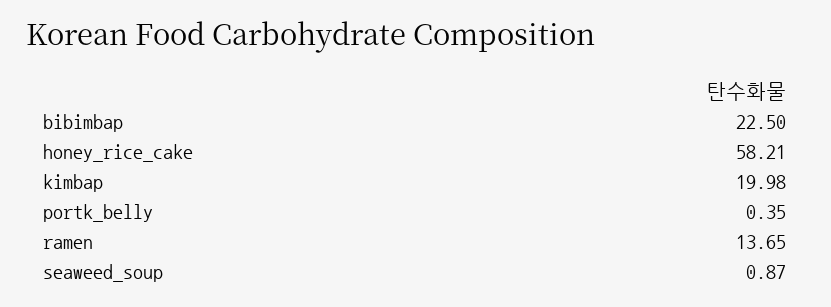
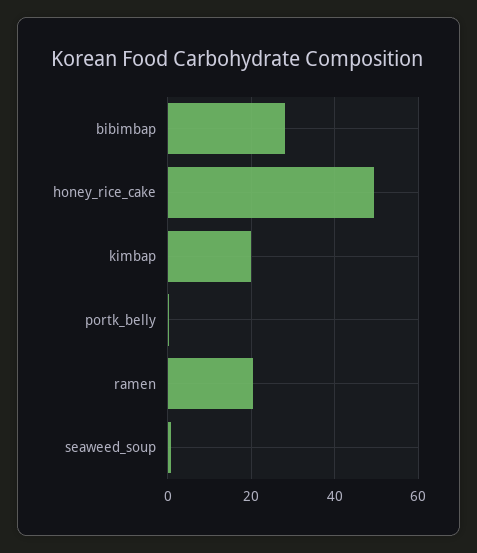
  {
-   "bibimbap": 22.5,
+   "bibimbap": 28,
-   "honey_rice_cake": 58.21,
+   "honey_rice_cake": 50,
    "kimbap": 19.98,
    "portk_belly": 0.35,
-   "ramen": 13.65,
+   "ramen": 20,
    "seaweed_soup": 0.87
  }

